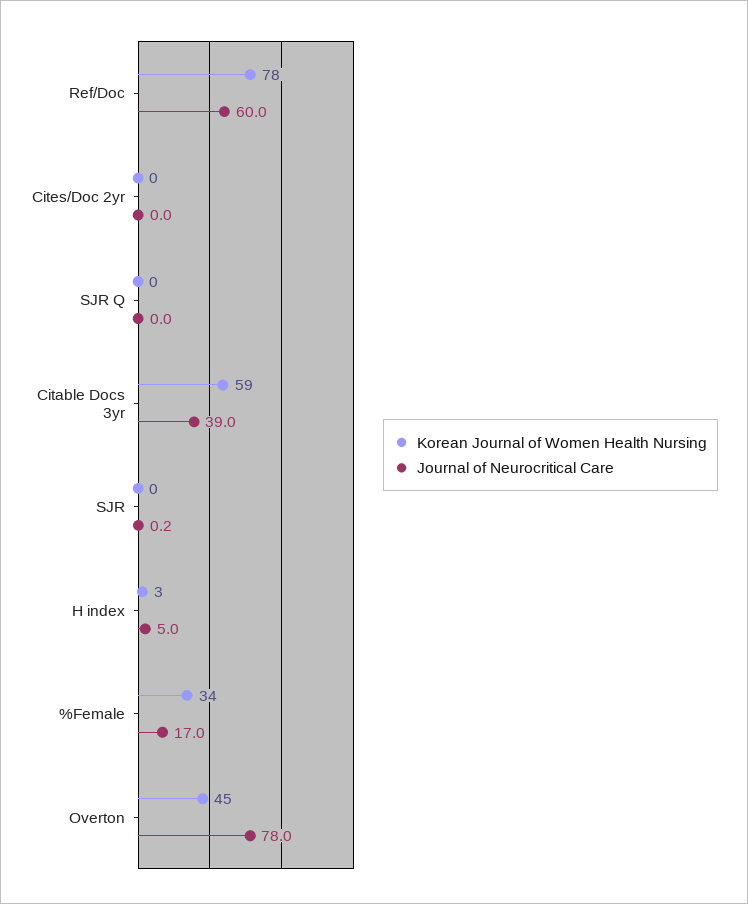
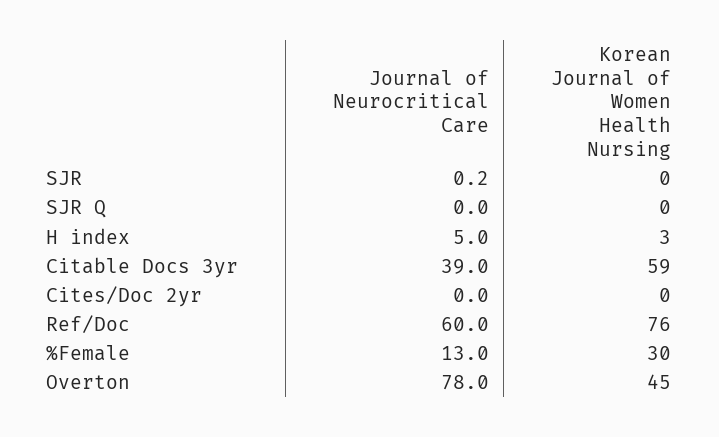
  {
    "Korean Journal of Women Health Nursing": {
-     "Ref/Doc": 78,
+     "Ref/Doc": 76,
      "Cites/Doc 2yr": 0,
      "SJR Q": 0,
      "Citable Docs 3yr": 59,
      "SJR": 0,
      "H index": 3,
-     "%Female": 34,
+     "%Female": 30,
      "Overton": 45
    },
    "Journal of Neurocritical Care": {
      "Ref/Doc": 60,
      "Cites/Doc 2yr": 0,
      "SJR Q": 0,
      "Citable Docs 3yr": 39,
      "SJR": 0.2,
      "H index": 5,
-     "%Female": 17,
+     "%Female": 13,
      "Overton": 78
    }
  }

